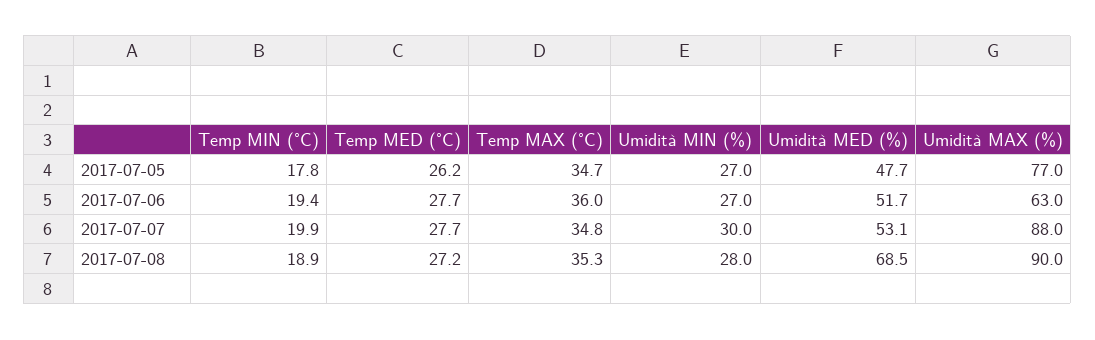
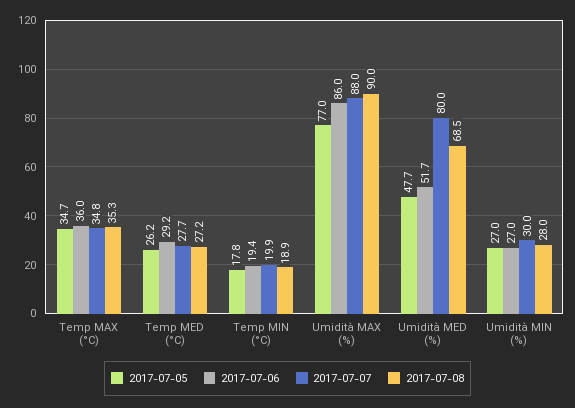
  {
    "2017-07-05": {
      "Temp MIN (°C)": 17.8,
      "Temp MED (°C)": 26.2,
      "Temp MAX (°C)": 34.7,
      "Umidità MIN (%)": 27,
      "Umidità MED (%)": 47.7,
      "Umidità MAX (%)": 77
    },
    "2017-07-06": {
      "Temp MIN (°C)": 19.4,
-     "Temp MED (°C)": 27.7,
+     "Temp MED (°C)": 29.2,
      "Temp MAX (°C)": 36,
      "Umidità MIN (%)": 27,
      "Umidità MED (%)": 51.7,
-     "Umidità MAX (%)": 63
+     "Umidità MAX (%)": 86
    },
    "2017-07-07": {
      "Temp MIN (°C)": 19.9,
      "Temp MED (°C)": 27.7,
      "Temp MAX (°C)": 34.8,
      "Umidità MIN (%)": 30,
-     "Umidità MED (%)": 53.1,
+     "Umidità MED (%)": 80,
      "Umidità MAX (%)": 88
    },
    "2017-07-08": {
      "Temp MIN (°C)": 18.9,
      "Temp MED (°C)": 27.2,
      "Temp MAX (°C)": 35.3,
      "Umidità MIN (%)": 28,
      "Umidità MED (%)": 68.5,
      "Umidità MAX (%)": 90
    }
  }

